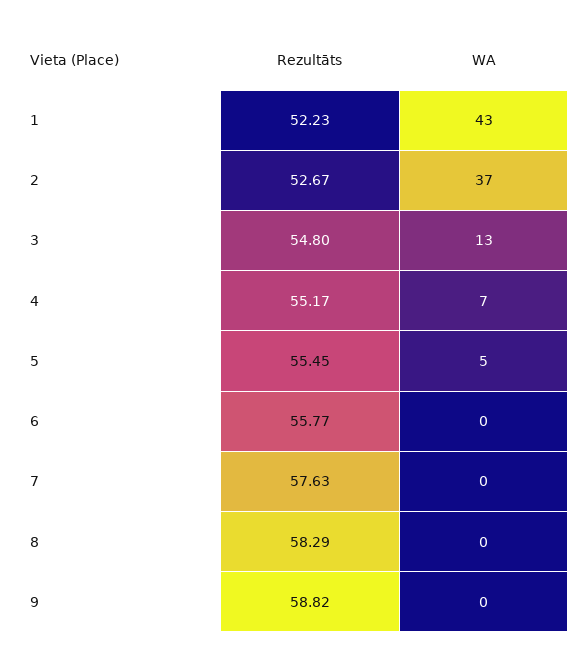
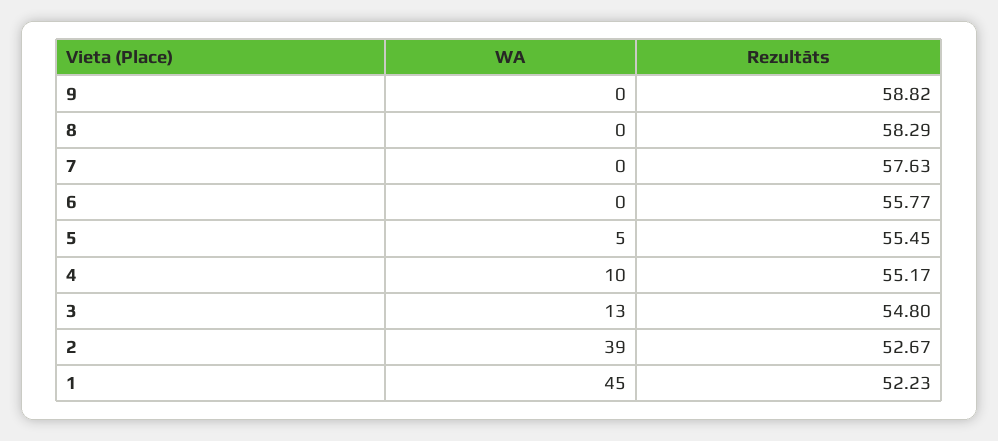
  {
    "Rezultāts": {
      "1": 52.23,
      "2": 52.67,
      "3": 54.8,
      "4": 55.17,
      "5": 55.45,
      "6": 55.77,
      "7": 57.63,
      "8": 58.29,
      "9": 58.82
    },
    "WA": {
-     "1": 43,
+     "1": 45,
-     "2": 37,
+     "2": 39,
      "3": 13,
-     "4": 7,
+     "4": 10,
      "5": 5,
      "6": 0,
      "7": 0,
      "8": 0,
      "9": 0
    }
  }

